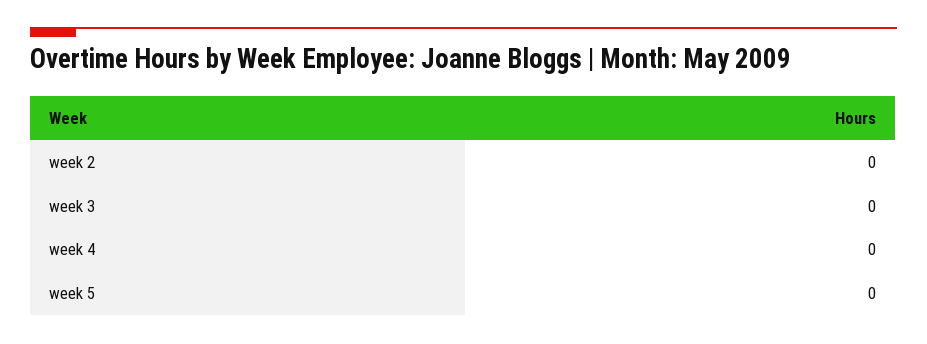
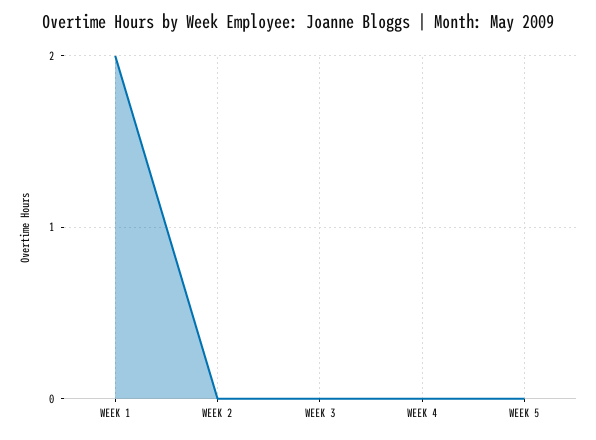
  {
    "week 2": 0,
    "week 3": 0,
    "week 4": 0,
-   "week 5": 0
+   "week 5": 0,
+   "WEEK 1": 2
  }

